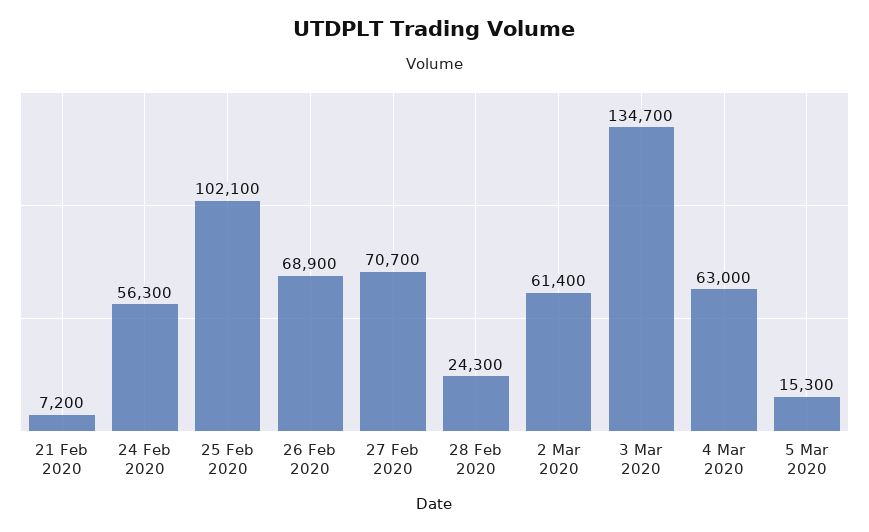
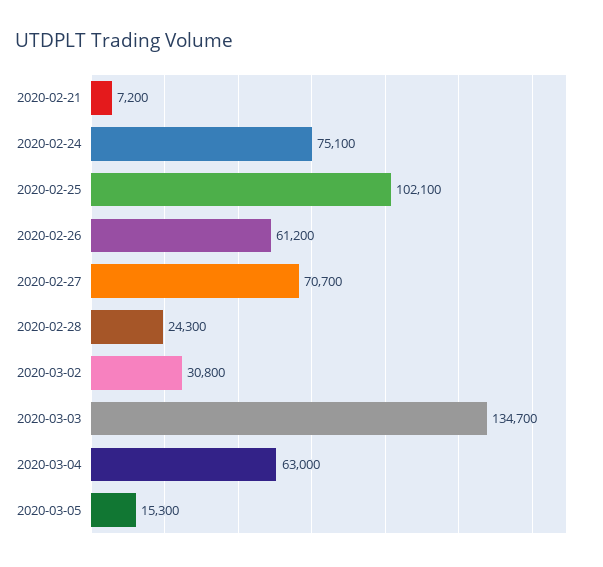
  {
    "21 Feb 2020": 7200,
-   "24 Feb 2020": 56300,
+   "24 Feb 2020": 75100,
    "25 Feb 2020": 102100,
-   "26 Feb 2020": 68900,
+   "26 Feb 2020": 61200,
    "27 Feb 2020": 70700,
    "28 Feb 2020": 24300,
-   "2 Mar 2020": 61400,
+   "2 Mar 2020": 30800,
    "3 Mar 2020": 134700,
    "4 Mar 2020": 63000,
    "5 Mar 2020": 15300
  }

